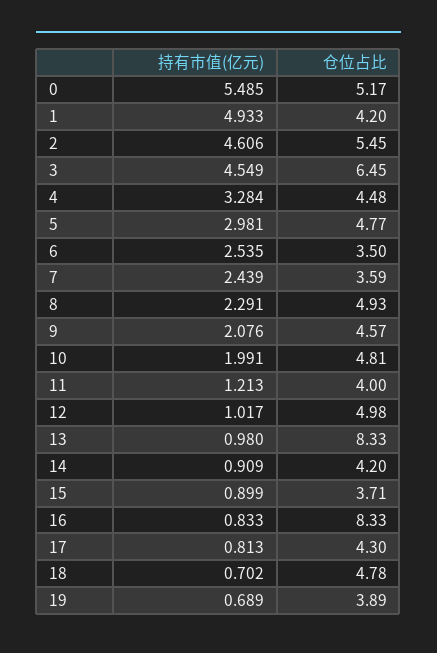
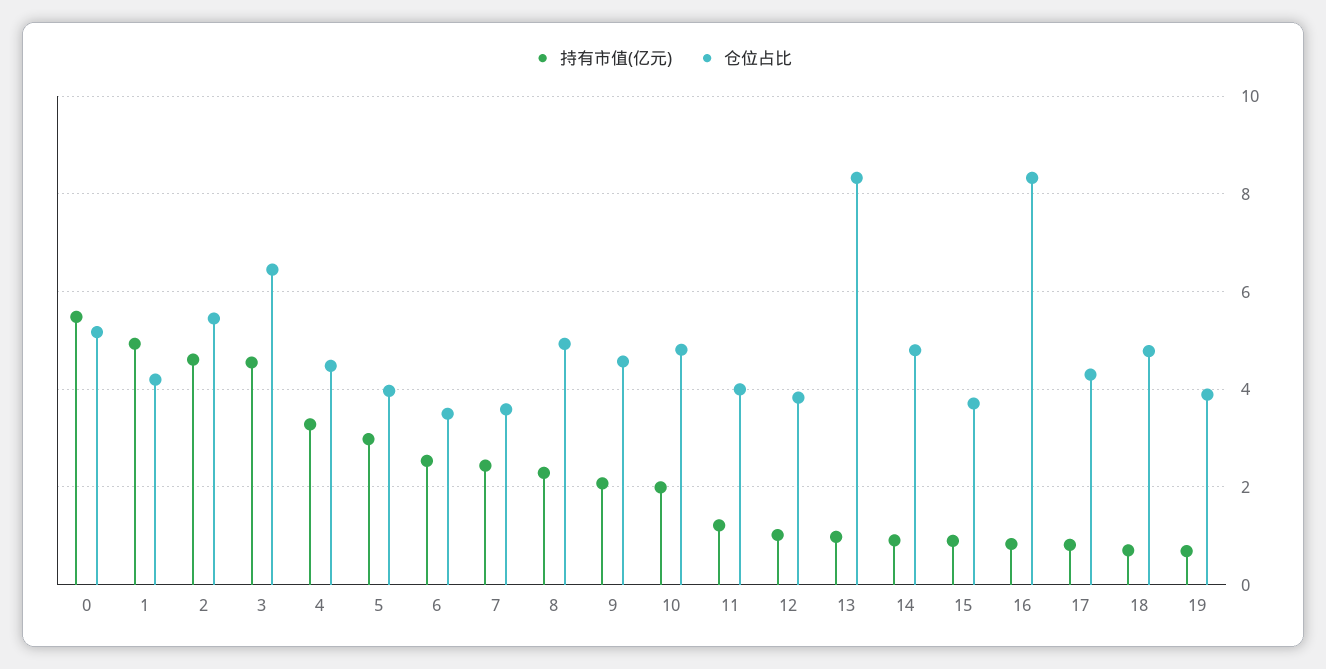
  {
    "持有市值(亿元)": {
      "0": 5.485,
      "1": 4.933,
      "2": 4.606,
      "3": 4.549,
      "4": 3.284,
      "5": 2.981,
      "6": 2.535,
      "7": 2.439,
      "8": 2.291,
      "9": 2.076,
      "10": 1.991,
      "11": 1.213,
      "12": 1.017,
      "13": 0.98,
      "14": 0.909,
      "15": 0.899,
      "16": 0.833,
      "17": 0.813,
      "18": 0.702,
      "19": 0.689
    },
    "仓位占比": {
      "0": 5.17,
      "1": 4.2,
      "2": 5.45,
      "3": 6.45,
      "4": 4.48,
-     "5": 4.77,
+     "5": 4,
      "6": 3.5,
      "7": 3.59,
      "8": 4.93,
      "9": 4.57,
      "10": 4.81,
      "11": 4,
-     "12": 4.98,
+     "12": 3.8,
      "13": 8.33,
-     "14": 4.2,
+     "14": 4.8,
      "15": 3.71,
      "16": 8.33,
      "17": 4.3,
      "18": 4.78,
      "19": 3.89
    }
  }

